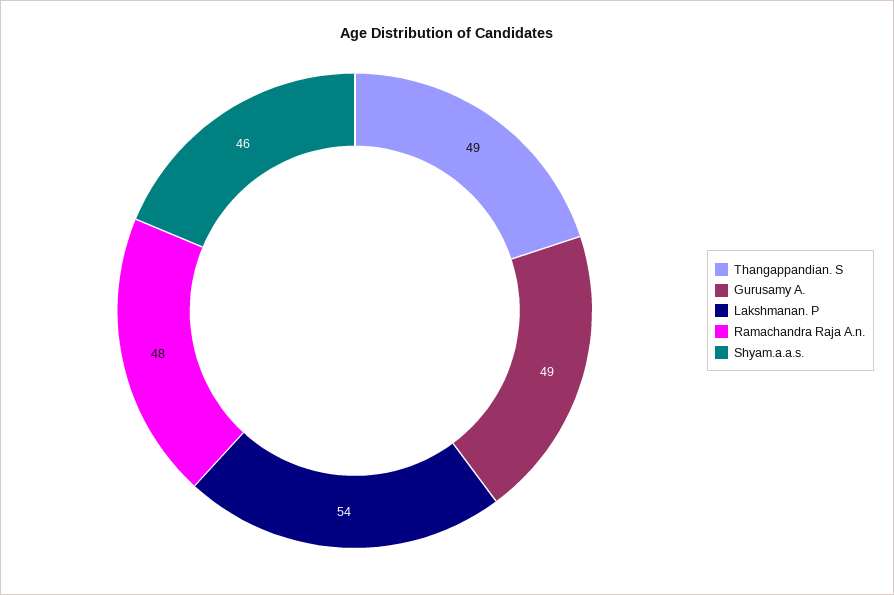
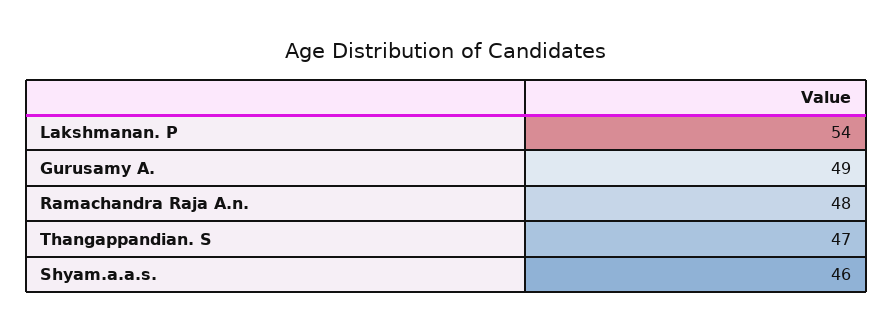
  {
-   "Thangappandian. S": 49,
+   "Thangappandian. S": 47,
    "Gurusamy A.": 49,
    "Lakshmanan. P": 54,
    "Ramachandra Raja A.n.": 48,
    "Shyam.a.a.s.": 46
  }

